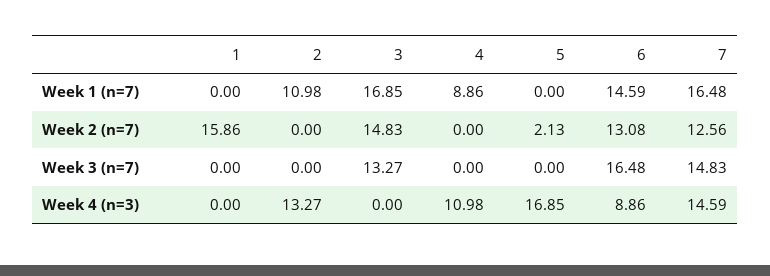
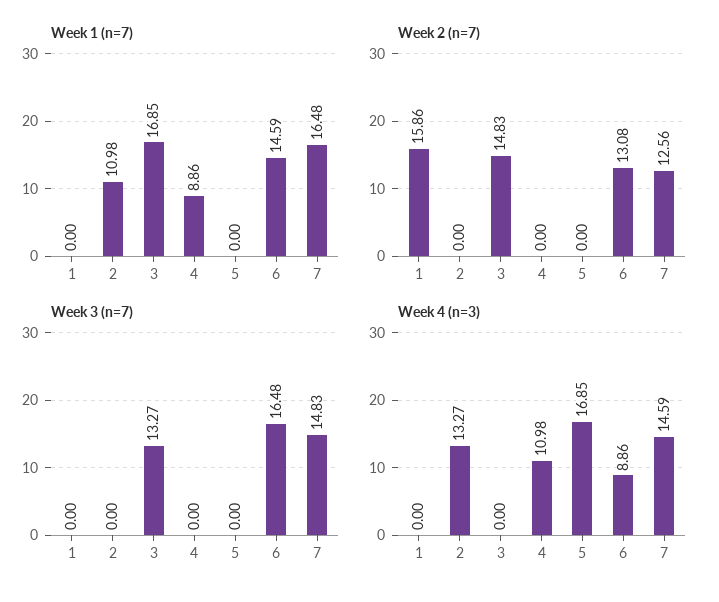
  {
    "Week 1 (n=7)": {
      "1": 0,
      "2": 10.98,
      "3": 16.85,
      "4": 8.86,
      "5": 0,
      "6": 14.59,
      "7": 16.48
    },
    "Week 2 (n=7)": {
      "1": 15.86,
      "2": 0,
      "3": 14.83,
      "4": 0,
-     "5": 2.13,
+     "5": 0,
      "6": 13.08,
      "7": 12.56
    },
    "Week 3 (n=7)": {
      "1": 0,
      "2": 0,
      "3": 13.27,
      "4": 0,
      "5": 0,
      "6": 16.48,
      "7": 14.83
    },
    "Week 4 (n=3)": {
      "1": 0,
      "2": 13.27,
      "3": 0,
      "4": 10.98,
      "5": 16.85,
      "6": 8.86,
      "7": 14.59
    }
  }

